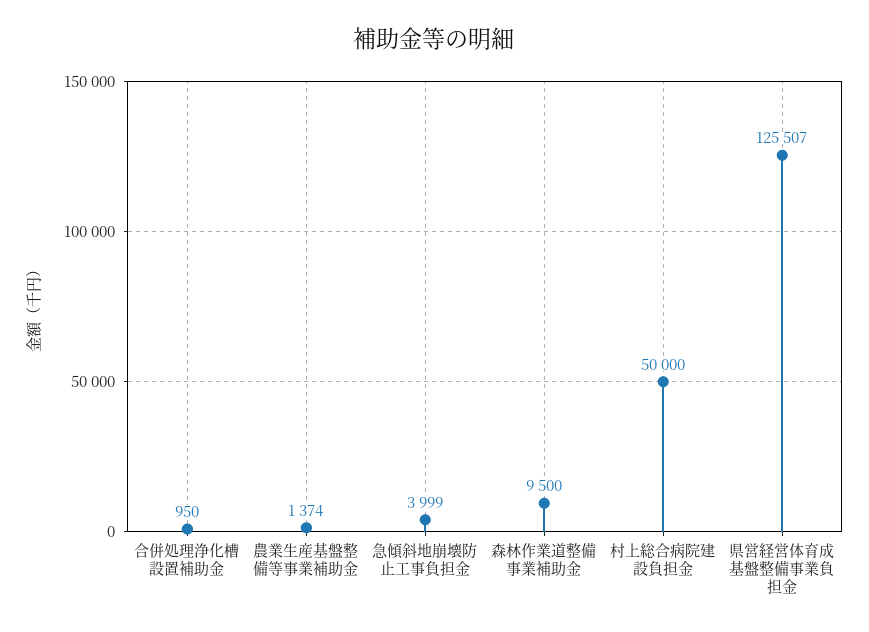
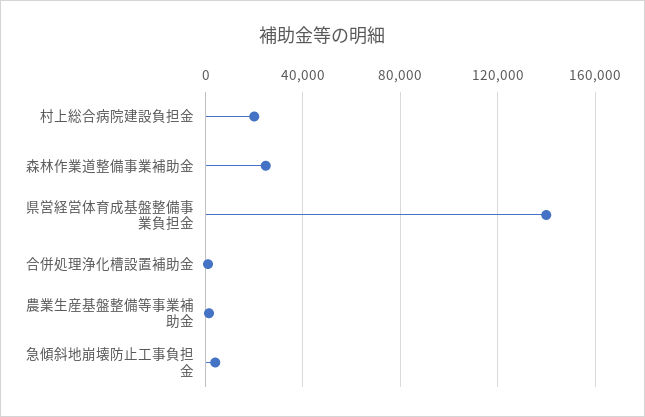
  {
    "合併処理浄化槽設置補助金": 950,
    "農業生産基盤整備等事業補助金": 1374,
    "急傾斜地崩壊防止工事負担金": 3999,
-   "森林作業道整備事業補助金": 9500,
+   "森林作業道整備事業補助金": 25000,
-   "村上総合病院建設負担金": 50000,
+   "村上総合病院建設負担金": 20000,
-   "県営経営体育成基盤整備事業負担金": 125507
+   "県営経営体育成基盤整備事業負担金": 140000
  }

